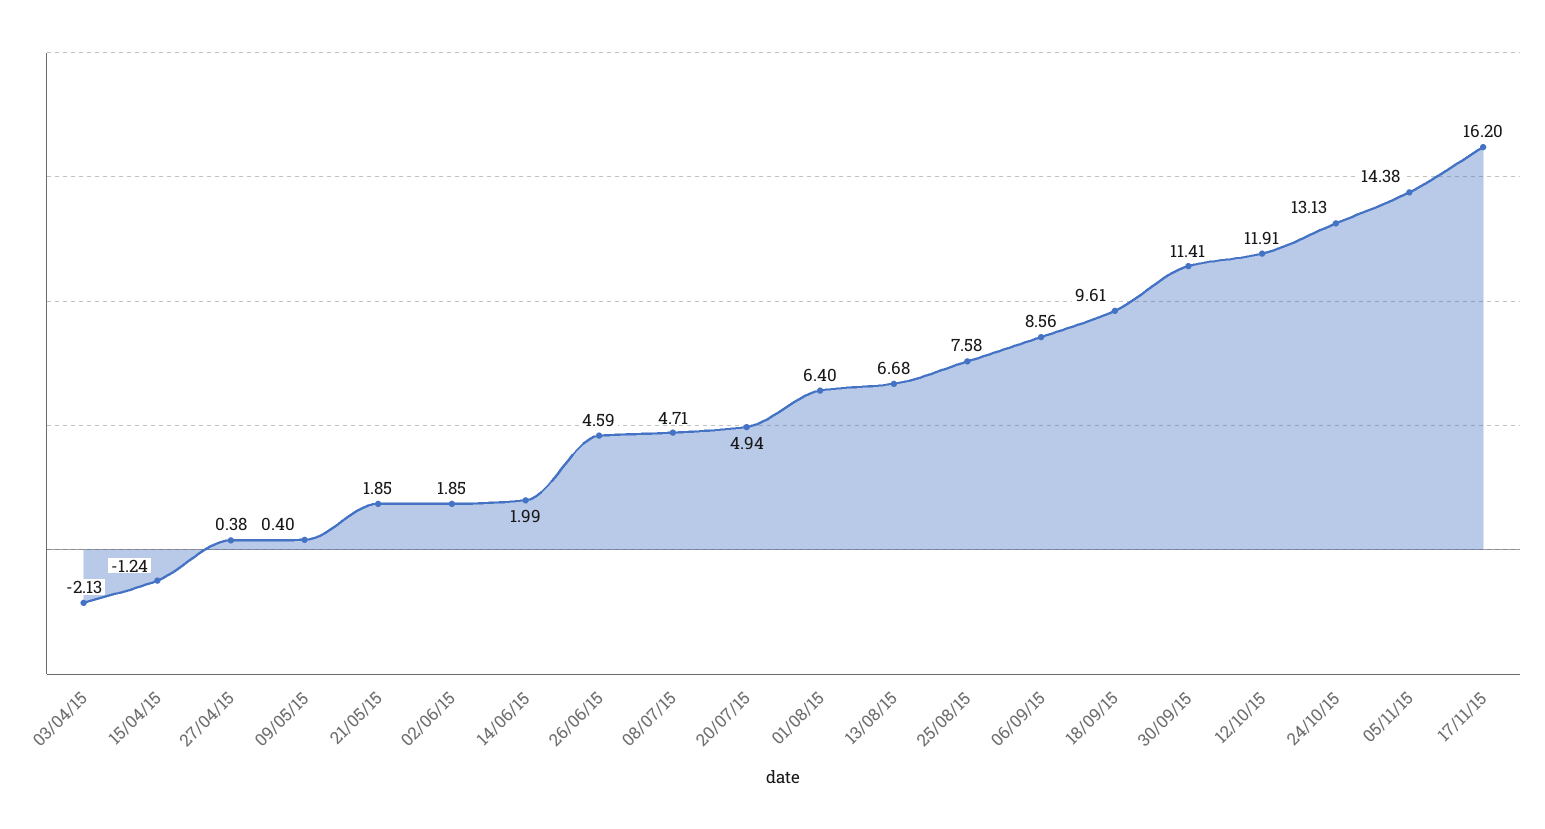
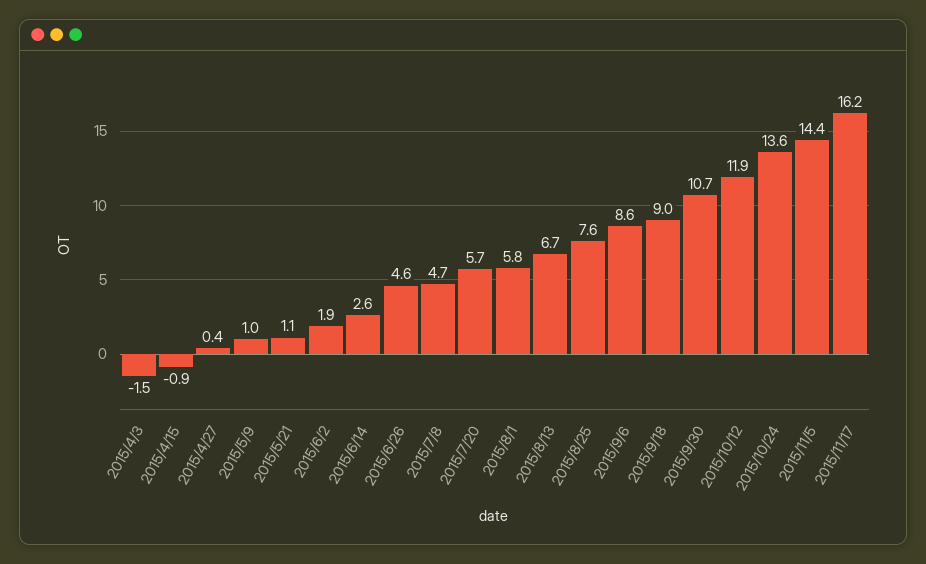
  {
-   "03/04/15": -2.13,
+   "03/04/15": -1.5,
-   "15/04/15": -1.24,
+   "15/04/15": -0.9,
    "27/04/15": 0.38,
-   "09/05/15": 0.4,
+   "09/05/15": 1,
-   "21/05/15": 1.85,
+   "21/05/15": 1.1,
    "02/06/15": 1.85,
-   "14/06/15": 1.99,
+   "14/06/15": 2.6,
    "26/06/15": 4.59,
    "08/07/15": 4.71,
-   "20/07/15": 4.94,
+   "20/07/15": 5.7,
-   "01/08/15": 6.4,
+   "01/08/15": 5.8,
    "13/08/15": 6.68,
    "25/08/15": 7.58,
    "06/09/15": 8.56,
-   "18/09/15": 9.61,
+   "18/09/15": 9,
-   "30/09/15": 11.41,
+   "30/09/15": 10.7,
    "12/10/15": 11.91,
-   "24/10/15": 13.13,
+   "24/10/15": 13.6,
    "05/11/15": 14.38,
    "17/11/15": 16.2
  }

